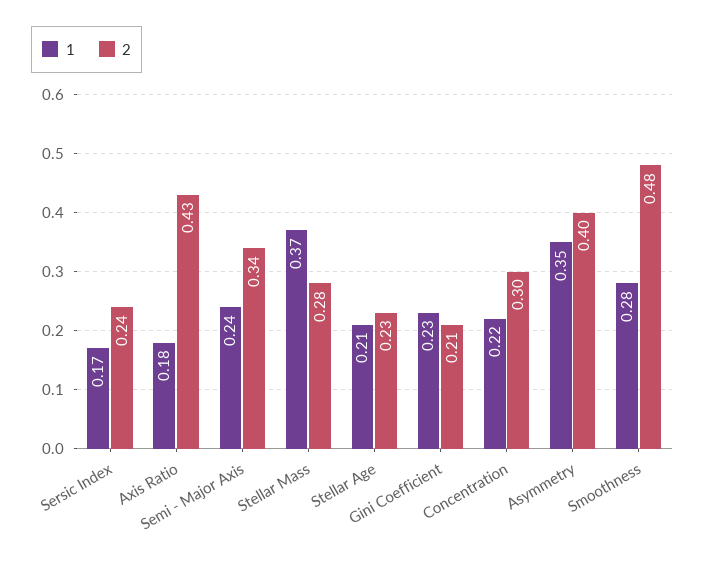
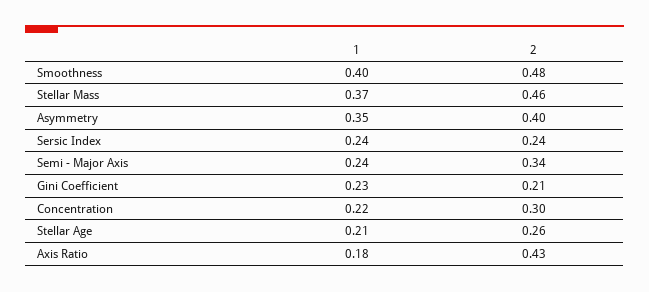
  {
    "1": {
-     "Sersic Index": 0.17,
+     "Sersic Index": 0.24,
      "Axis Ratio": 0.18,
      "Semi - Major Axis": 0.24,
      "Stellar Mass": 0.37,
      "Stellar Age": 0.21,
      "Gini Coefficient": 0.23,
      "Concentration": 0.22,
      "Asymmetry": 0.35,
-     "Smoothness": 0.28
+     "Smoothness": 0.4
    },
    "2": {
      "Sersic Index": 0.24,
      "Axis Ratio": 0.43,
      "Semi - Major Axis": 0.34,
-     "Stellar Mass": 0.28,
+     "Stellar Mass": 0.46,
-     "Stellar Age": 0.23,
+     "Stellar Age": 0.26,
      "Gini Coefficient": 0.21,
      "Concentration": 0.3,
      "Asymmetry": 0.4,
      "Smoothness": 0.48
    }
  }

